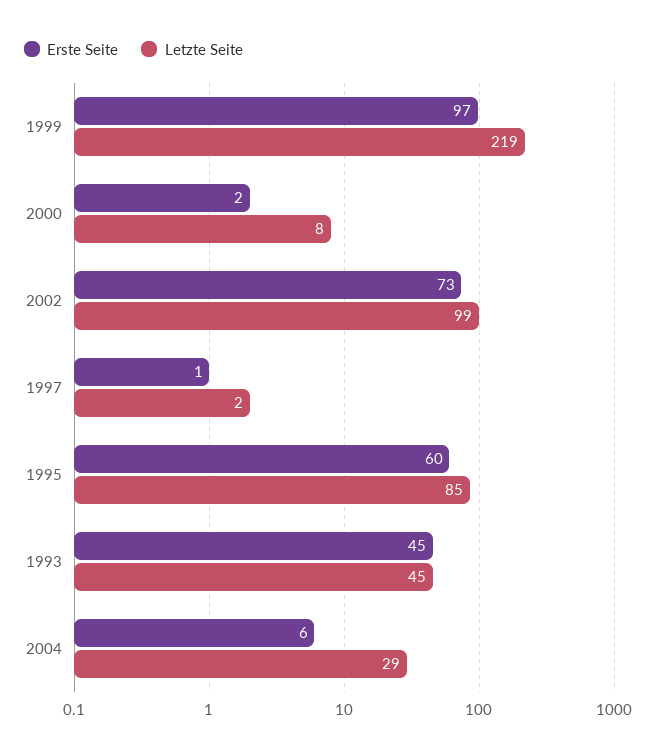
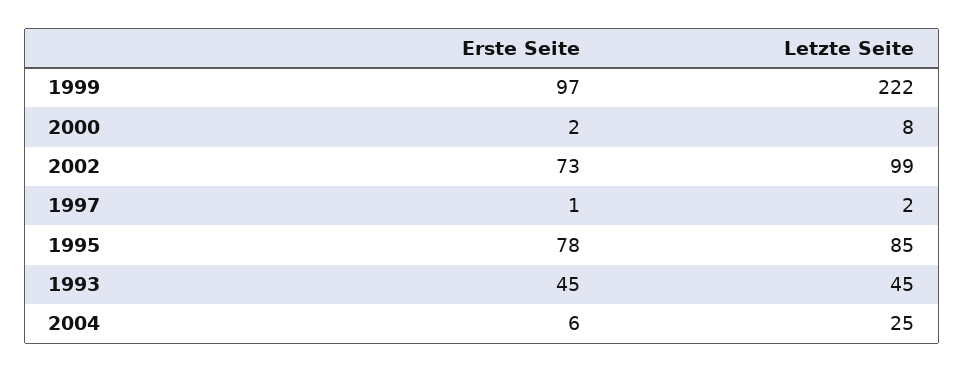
  {
    "Erste Seite": {
      "1999": 97,
      "2000": 2,
      "2002": 73,
      "1997": 1,
-     "1995": 60,
+     "1995": 78,
      "1993": 45,
      "2004": 6
    },
    "Letzte Seite": {
-     "1999": 219,
+     "1999": 222,
      "2000": 8,
      "2002": 99,
      "1997": 2,
      "1995": 85,
      "1993": 45,
-     "2004": 29
+     "2004": 25
    }
  }

